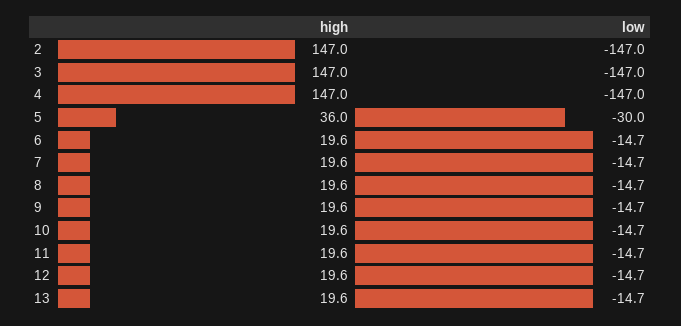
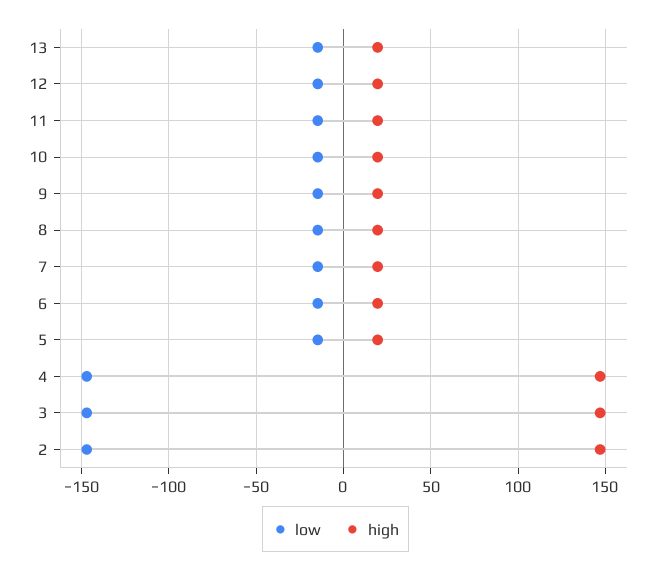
  {
    "high": {
      "2": 147,
      "3": 147,
      "4": 147,
-     "5": 36,
+     "5": 20,
      "6": 19.6,
      "7": 19.6,
      "8": 19.6,
      "9": 19.6,
      "10": 19.6,
      "11": 19.6,
      "12": 19.6,
      "13": 19.6
    },
    "low": {
      "2": -147,
      "3": -147,
      "4": -147,
-     "5": -30,
+     "5": -15,
      "6": -14.7,
      "7": -14.7,
      "8": -14.7,
      "9": -14.7,
      "10": -14.7,
      "11": -14.7,
      "12": -14.7,
      "13": -14.7
    }
  }

